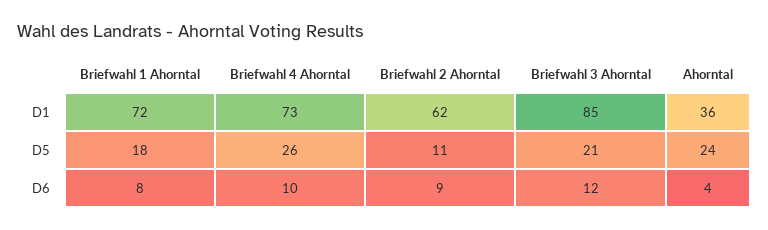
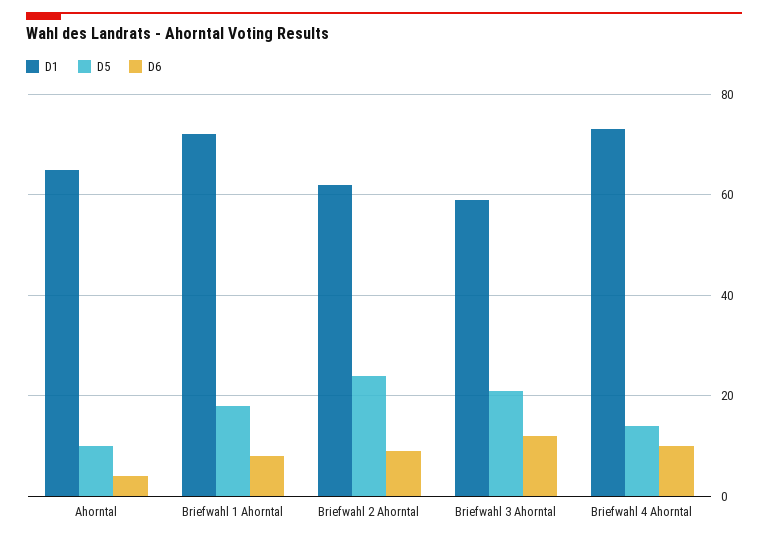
  {
    "D1": {
      "Briefwahl 1 Ahorntal": 72,
      "Briefwahl 4 Ahorntal": 73,
      "Briefwahl 2 Ahorntal": 62,
-     "Briefwahl 3 Ahorntal": 85,
+     "Briefwahl 3 Ahorntal": 60,
-     "Ahorntal": 36
+     "Ahorntal": 65
    },
    "D5": {
      "Briefwahl 1 Ahorntal": 18,
-     "Briefwahl 4 Ahorntal": 26,
+     "Briefwahl 4 Ahorntal": 15,
-     "Briefwahl 2 Ahorntal": 11,
+     "Briefwahl 2 Ahorntal": 25,
      "Briefwahl 3 Ahorntal": 21,
-     "Ahorntal": 24
+     "Ahorntal": 10
    },
    "D6": {
      "Briefwahl 1 Ahorntal": 8,
      "Briefwahl 4 Ahorntal": 10,
      "Briefwahl 2 Ahorntal": 9,
      "Briefwahl 3 Ahorntal": 12,
      "Ahorntal": 4
    }
  }

